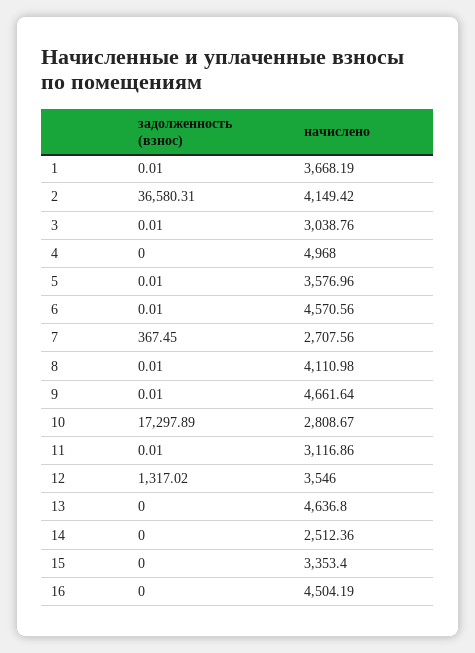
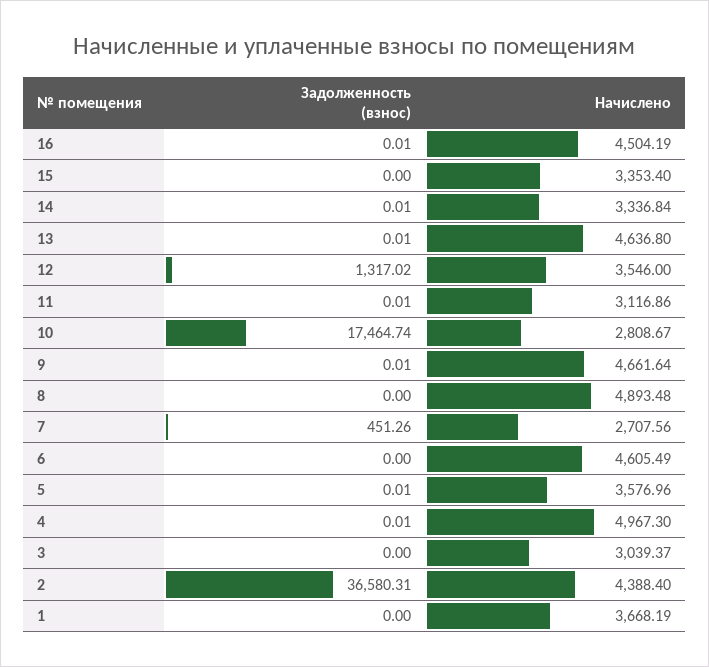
  {
    "задолженность (взнос)": {
-     "1": 0.01,
+     "1": 0,
      "2": 36580.31,
-     "3": 0.01,
+     "3": 0,
-     "4": 0,
+     "4": 0.01,
      "5": 0.01,
-     "6": 0.01,
+     "6": 0,
-     "7": 367.45,
+     "7": 451.26,
-     "8": 0.01,
+     "8": 0,
      "9": 0.01,
-     "10": 17297.89,
+     "10": 17464.74,
      "11": 0.01,
      "12": 1317.02,
-     "13": 0,
+     "13": 0.01,
-     "14": 0,
+     "14": 0.01,
      "15": 0,
-     "16": 0
+     "16": 0.01
    },
    "начислено": {
      "1": 3668.19,
-     "2": 4149.42,
+     "2": 4388.4,
-     "3": 3038.76,
+     "3": 3039.37,
-     "4": 4968,
+     "4": 4967.3,
      "5": 3576.96,
-     "6": 4570.56,
+     "6": 4605.49,
      "7": 2707.56,
-     "8": 4110.98,
+     "8": 4893.48,
      "9": 4661.64,
      "10": 2808.67,
      "11": 3116.86,
      "12": 3546,
      "13": 4636.8,
-     "14": 2512.36,
+     "14": 3336.84,
      "15": 3353.4,
      "16": 4504.19
    }
  }

